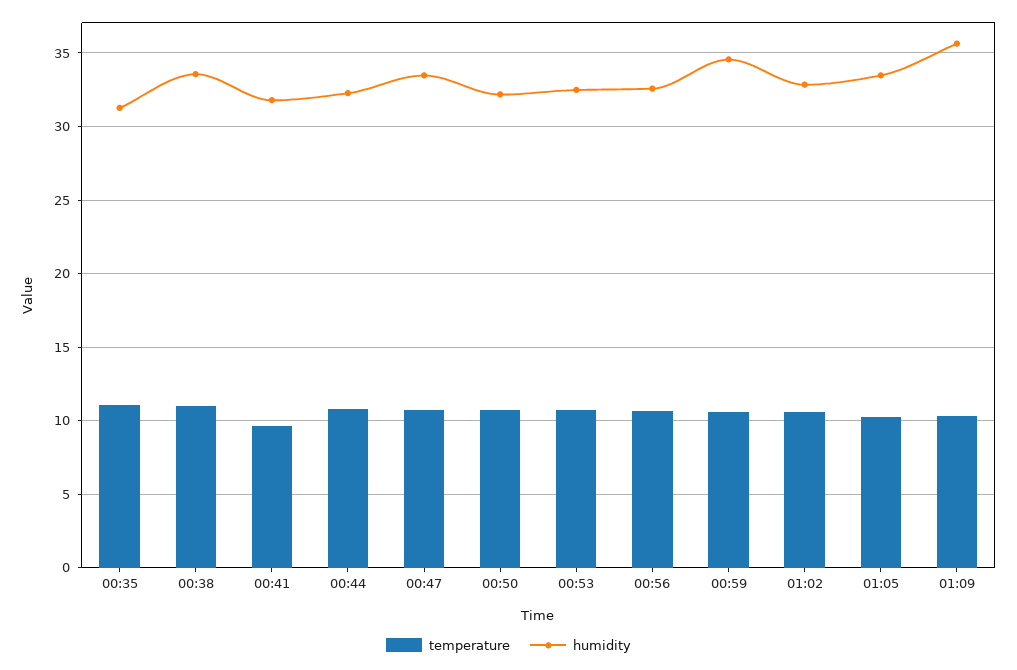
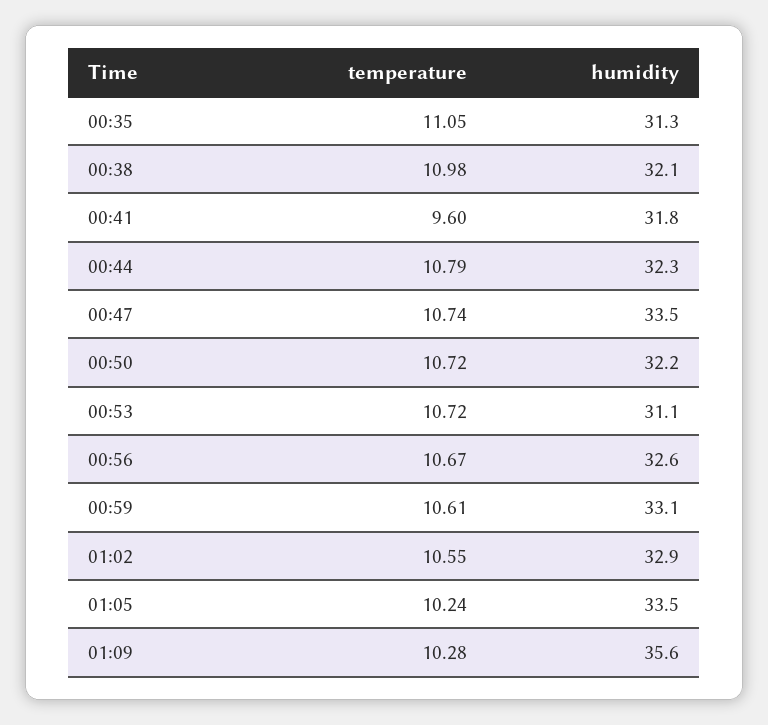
  {
    "temperature": {
      "00:35": 11.05,
      "00:38": 10.98,
      "00:41": 9.6,
      "00:44": 10.79,
      "00:47": 10.74,
      "00:50": 10.72,
      "00:53": 10.72,
      "00:56": 10.67,
      "00:59": 10.61,
      "01:02": 10.55,
      "01:05": 10.24,
      "01:09": 10.28
    },
    "humidity": {
      "00:35": 31.3,
-     "00:38": 33.5,
+     "00:38": 32.1,
      "00:41": 31.8,
      "00:44": 32.3,
      "00:47": 33.5,
      "00:50": 32.2,
-     "00:53": 32.5,
+     "00:53": 31.1,
      "00:56": 32.6,
-     "00:59": 34.5,
+     "00:59": 33.1,
      "01:02": 32.9,
      "01:05": 33.5,
      "01:09": 35.6
    }
  }

